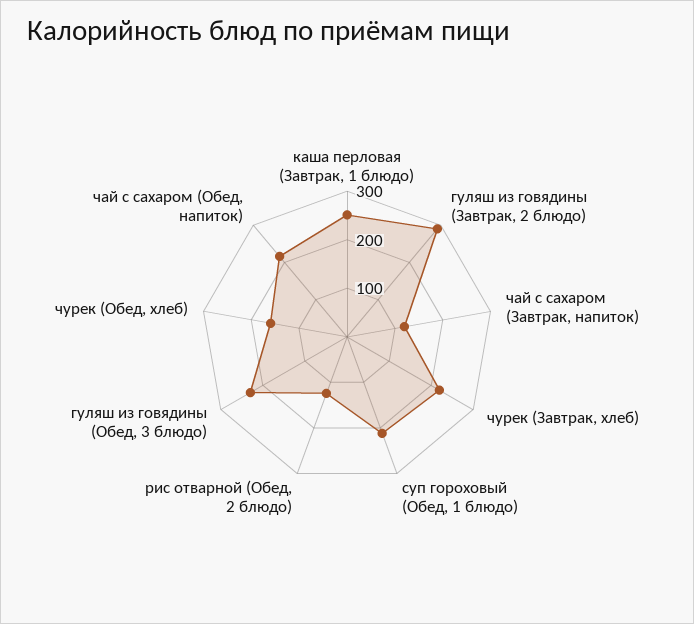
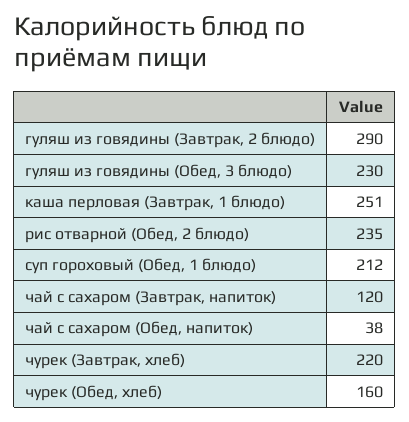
  {
    "каша перловая (Завтрак, 1 блюдо)": 251,
    "гуляш из говядины (Завтрак, 2 блюдо)": 290,
    "чай с сахаром (Завтрак, напиток)": 120,
    "чурек (Завтрак, хлеб)": 220,
    "суп гороховый (Обед, 1 блюдо)": 212,
-   "рис отварной (Обед, 2 блюдо)": 120,
+   "рис отварной (Обед, 2 блюдо)": 235,
    "гуляш из говядины (Обед, 3 блюдо)": 230,
    "чурек (Обед, хлеб)": 160,
-   "чай с сахаром (Обед, напиток)": 220
+   "чай с сахаром (Обед, напиток)": 38
  }

